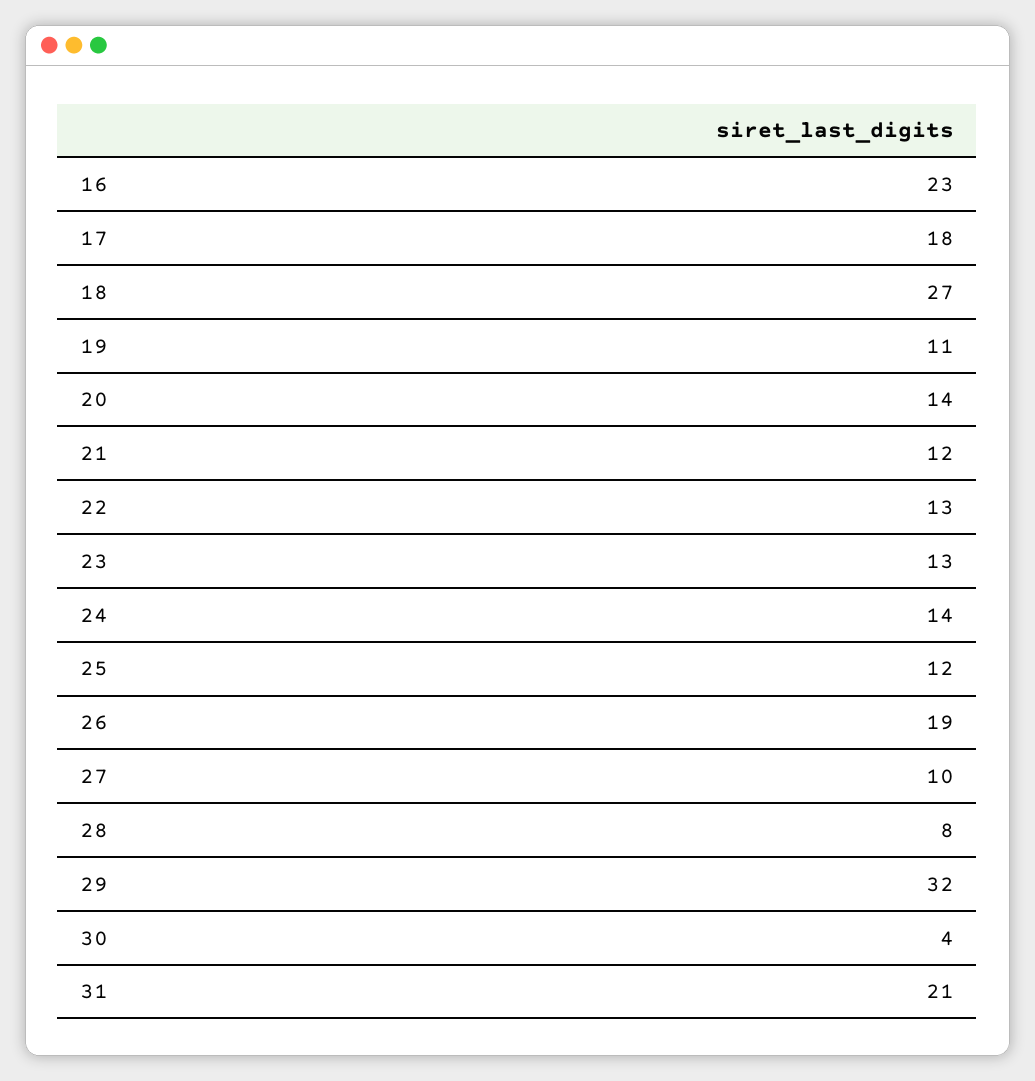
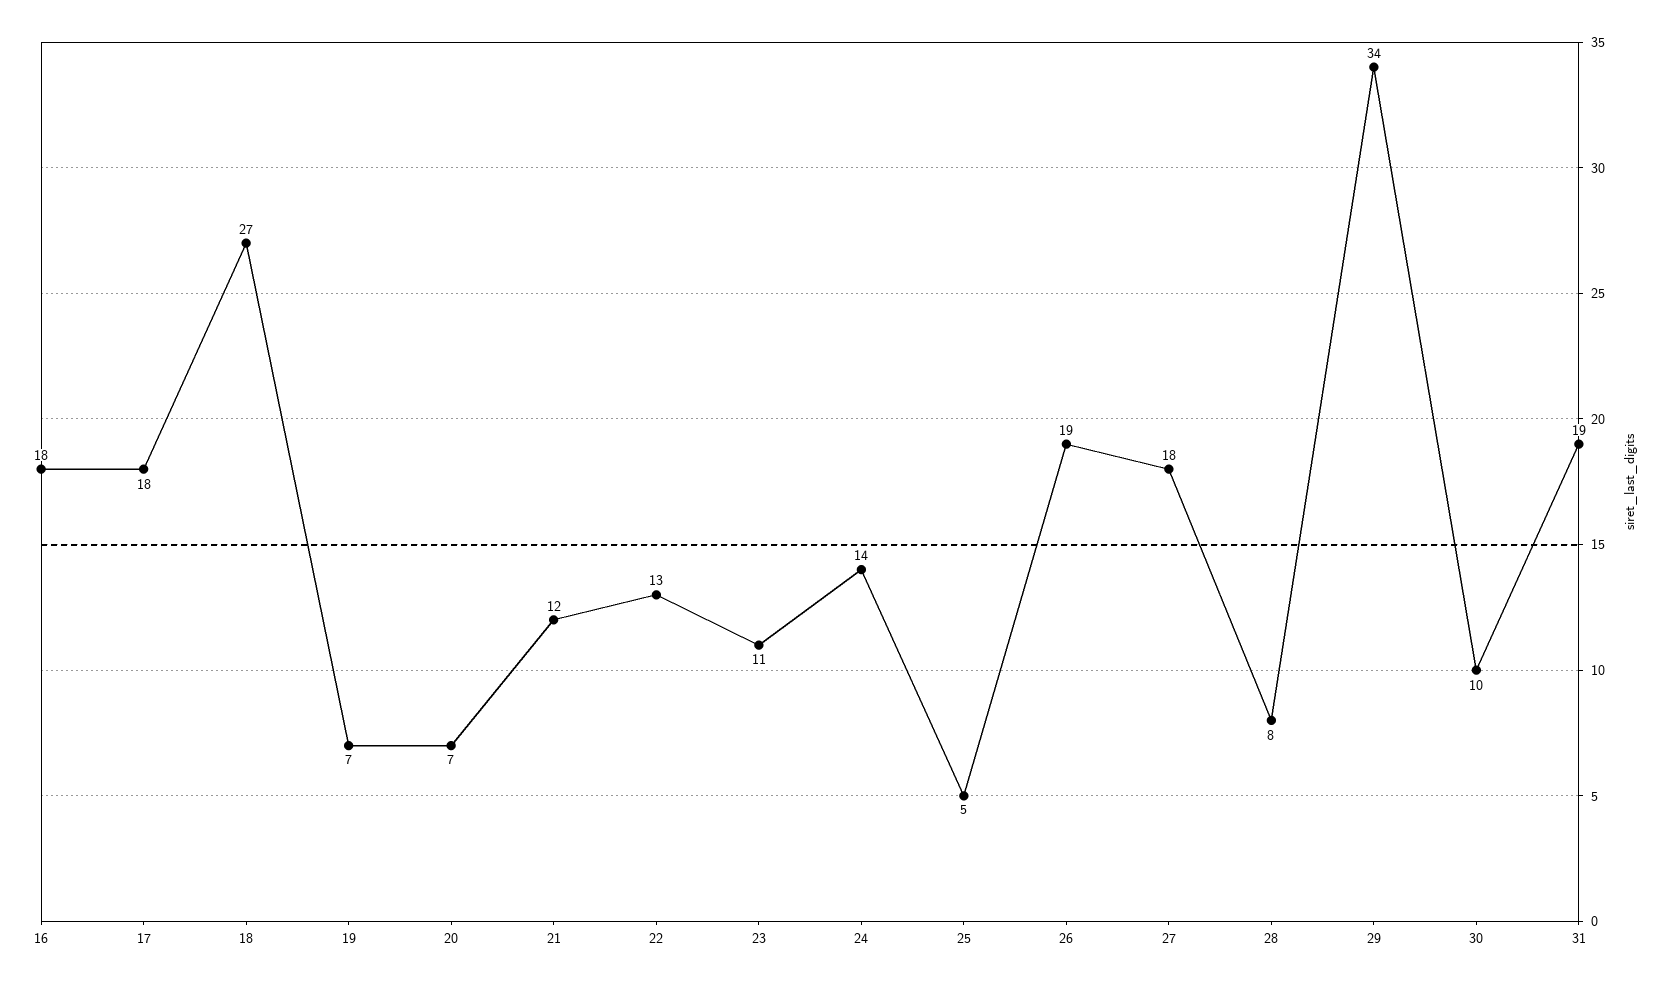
  {
-   "16": 23,
+   "16": 18,
    "17": 18,
    "18": 27,
-   "19": 11,
+   "19": 7,
-   "20": 14,
+   "20": 7,
    "21": 12,
    "22": 13,
-   "23": 13,
+   "23": 11,
    "24": 14,
-   "25": 12,
+   "25": 5,
    "26": 19,
-   "27": 10,
+   "27": 18,
    "28": 8,
-   "29": 32,
+   "29": 34,
-   "30": 4,
+   "30": 10,
-   "31": 21
+   "31": 19
  }

